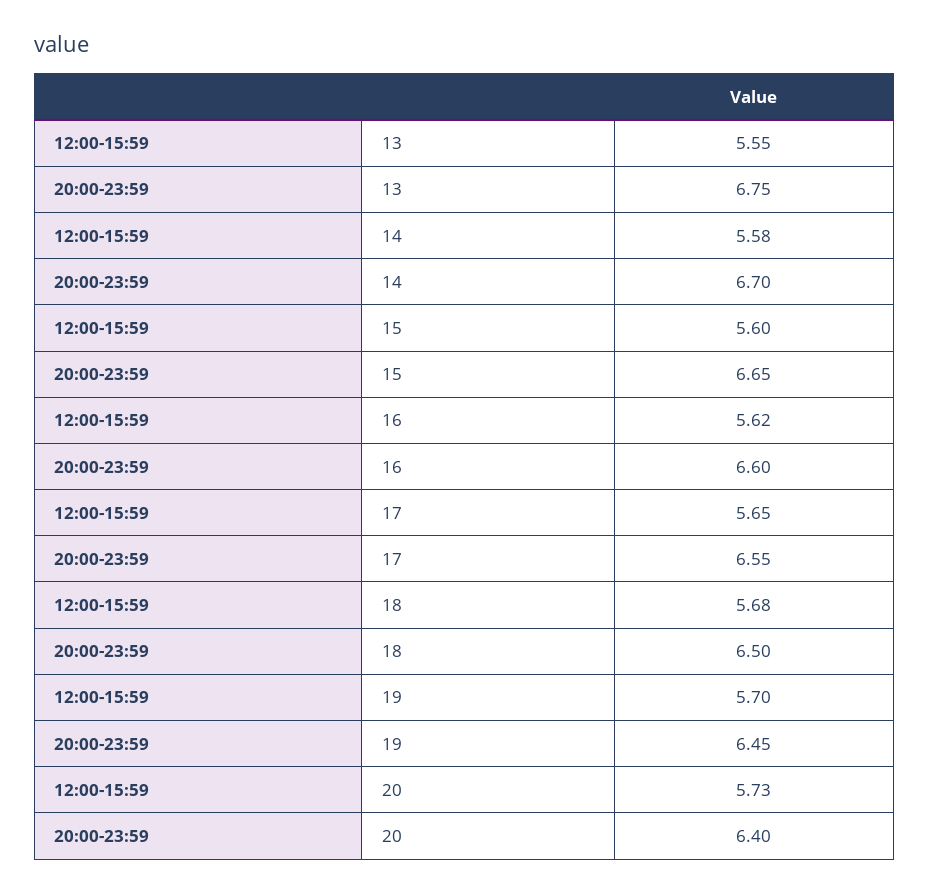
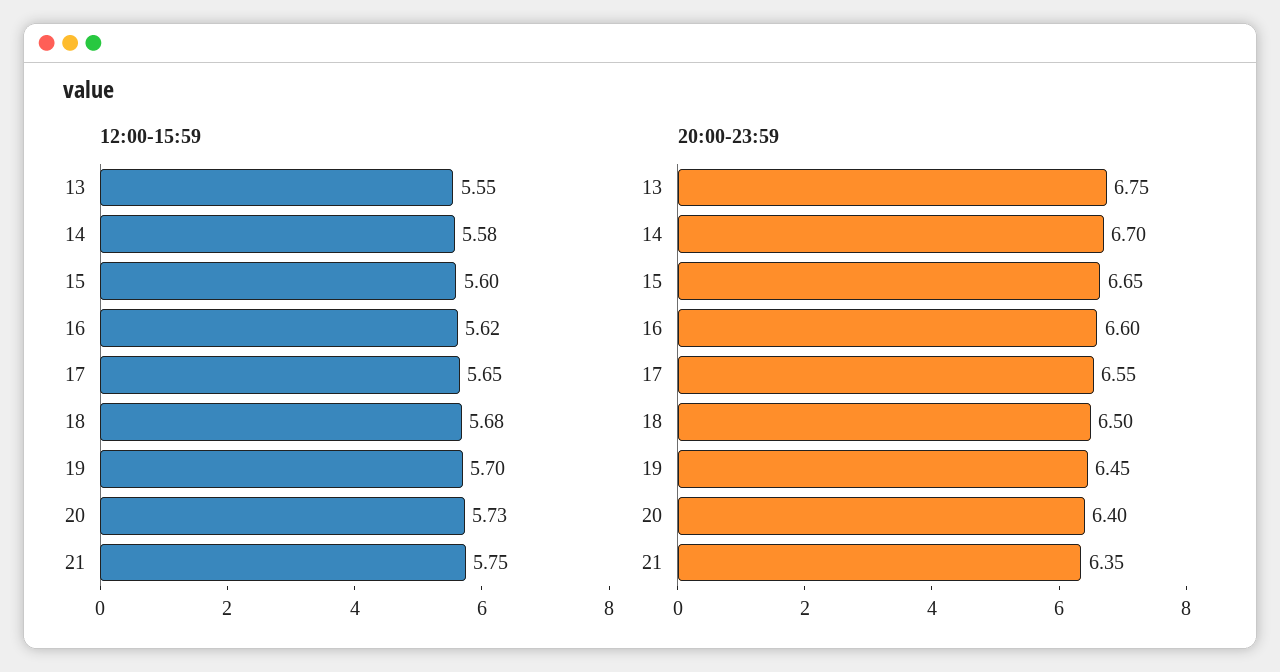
  {
    "12:00-15:59": {
      "13": 5.55,
      "14": 5.58,
      "15": 5.6,
      "16": 5.62,
      "17": 5.65,
      "18": 5.68,
      "19": 5.7,
-     "20": 5.73
+     "20": 5.73,
+     "21": 5.75
    },
    "20:00-23:59": {
      "13": 6.75,
      "14": 6.7,
      "15": 6.65,
      "16": 6.6,
      "17": 6.55,
      "18": 6.5,
      "19": 6.45,
-     "20": 6.4
+     "20": 6.4,
+     "21": 6.35
    }
  }

